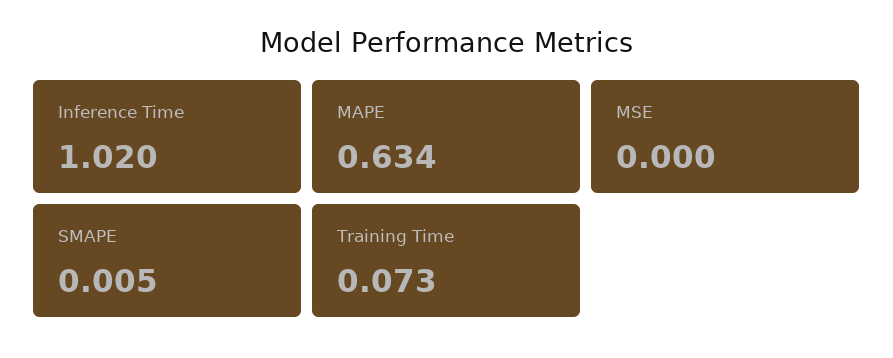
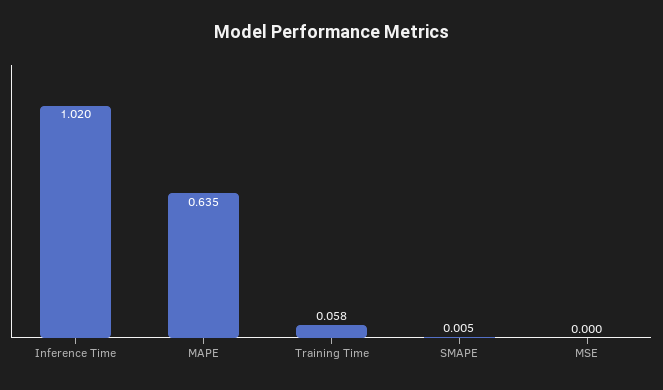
  {
    "Inference Time": 1.02,
-   "MAPE": 0.634,
+   "MAPE": 0.635,
    "MSE": 0,
    "SMAPE": 0.005,
-   "Training Time": 0.073
+   "Training Time": 0.058
  }

